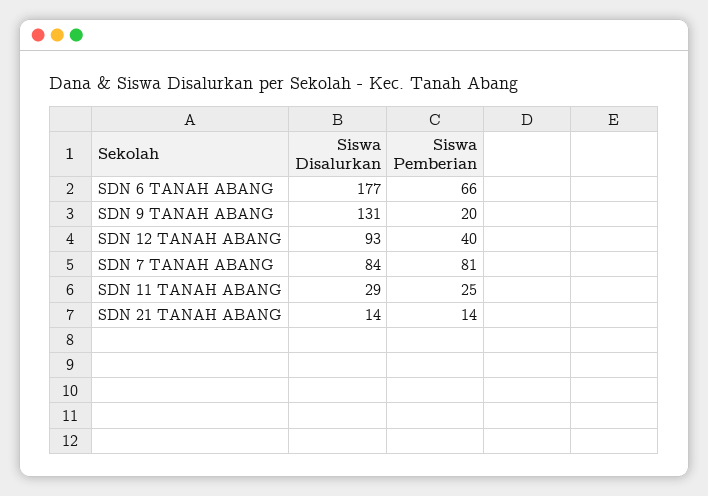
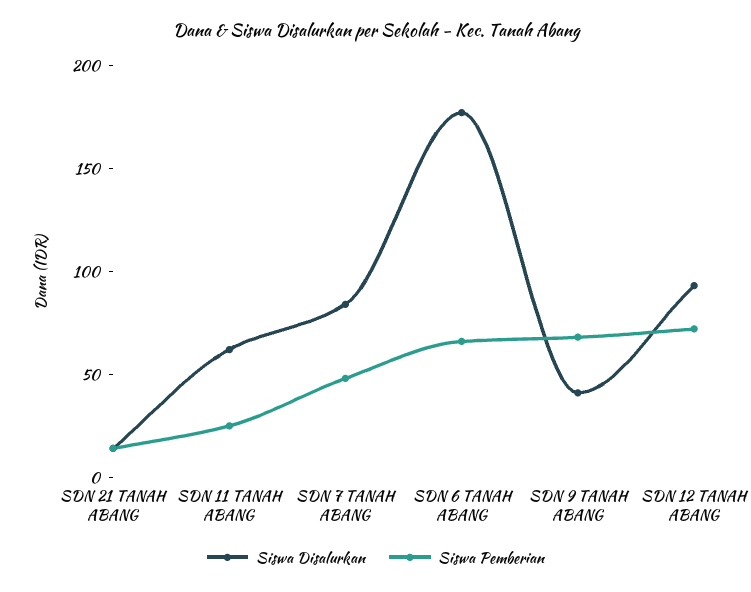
  {
    "Siswa Disalurkan": {
      "SDN 6 TANAH ABANG": 177,
-     "SDN 9 TANAH ABANG": 131,
+     "SDN 9 TANAH ABANG": 40,
      "SDN 12 TANAH ABANG": 93,
      "SDN 7 TANAH ABANG": 84,
-     "SDN 11 TANAH ABANG": 29,
+     "SDN 11 TANAH ABANG": 60,
      "SDN 21 TANAH ABANG": 14
    },
    "Siswa Pemberian": {
      "SDN 6 TANAH ABANG": 66,
-     "SDN 9 TANAH ABANG": 20,
+     "SDN 9 TANAH ABANG": 70,
-     "SDN 12 TANAH ABANG": 40,
+     "SDN 12 TANAH ABANG": 70,
-     "SDN 7 TANAH ABANG": 81,
+     "SDN 7 TANAH ABANG": 50,
      "SDN 11 TANAH ABANG": 25,
      "SDN 21 TANAH ABANG": 14
    }
  }

